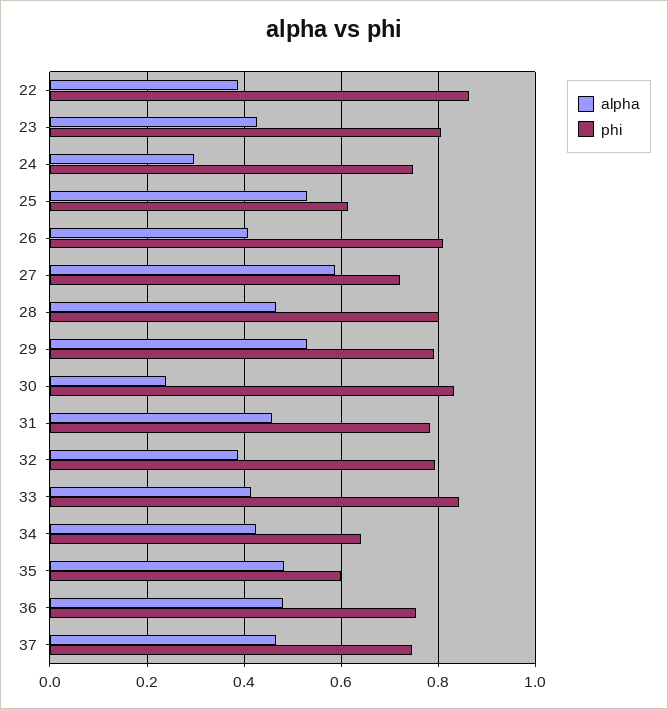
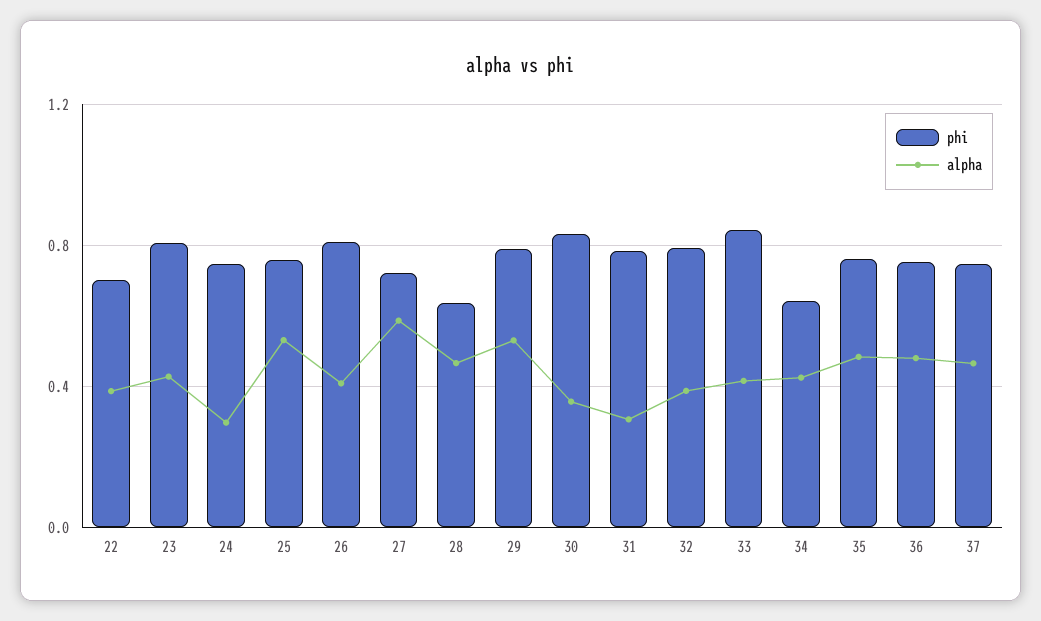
  {
    "alpha": {
      "22": 0.38,
      "23": 0.42,
      "24": 0.3,
      "25": 0.54,
      "26": 0.4,
      "27": 0.58,
      "28": 0.46,
      "29": 0.54,
-     "30": 0.24,
+     "30": 0.35,
-     "31": 0.46,
+     "31": 0.3,
      "32": 0.38,
      "33": 0.42,
      "34": 0.42,
      "35": 0.48,
      "36": 0.48,
      "37": 0.46
    },
    "phi": {
-     "22": 0.86,
+     "22": 0.7,
      "23": 0.8,
      "24": 0.74,
-     "25": 0.62,
+     "25": 0.75,
      "26": 0.8,
      "27": 0.72,
-     "28": 0.8,
+     "28": 0.65,
      "29": 0.8,
      "30": 0.84,
      "31": 0.78,
      "32": 0.8,
      "33": 0.84,
      "34": 0.64,
-     "35": 0.6,
+     "35": 0.75,
      "36": 0.76,
      "37": 0.74
    }
  }

